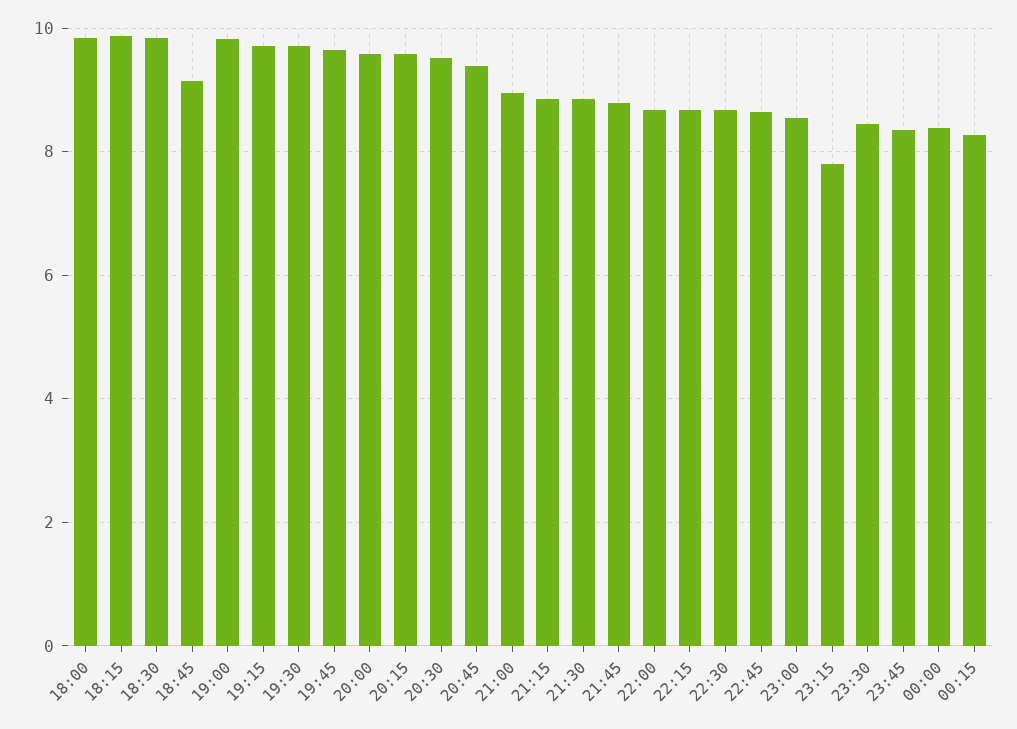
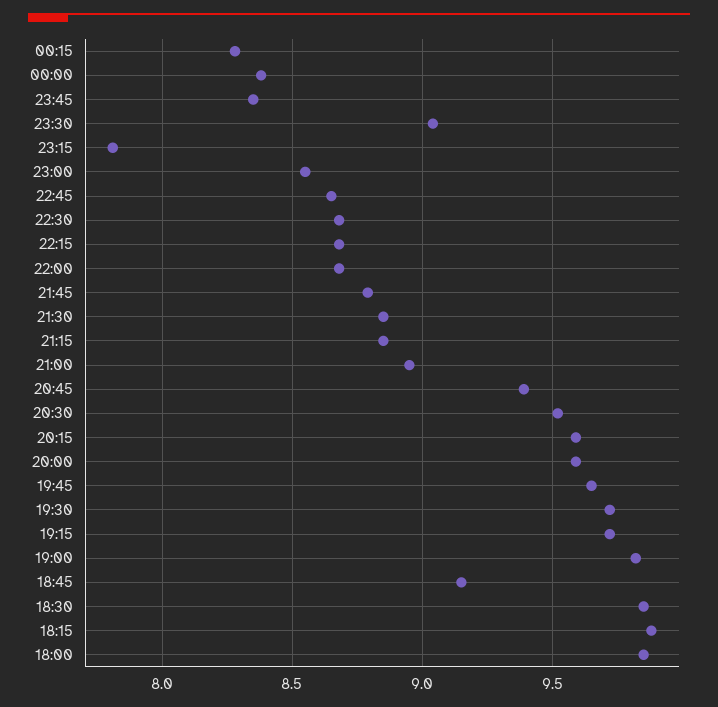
  {
    "18:00": 9.85,
    "18:15": 9.9,
    "18:30": 9.85,
    "18:45": 9.15,
    "19:00": 9.8,
    "19:15": 9.7,
    "19:30": 9.7,
    "19:45": 9.65,
    "20:00": 9.6,
    "20:15": 9.6,
    "20:30": 9.5,
    "20:45": 9.4,
    "21:00": 8.95,
    "21:15": 8.85,
    "21:30": 8.85,
    "21:45": 8.8,
    "22:00": 8.7,
    "22:15": 8.7,
    "22:30": 8.7,
    "22:45": 8.65,
    "23:00": 8.55,
    "23:15": 7.8,
-   "23:30": 8.4,
+   "23:30": 9.05,
    "23:45": 8.35,
    "00:00": 8.4,
    "00:15": 8.3
  }

